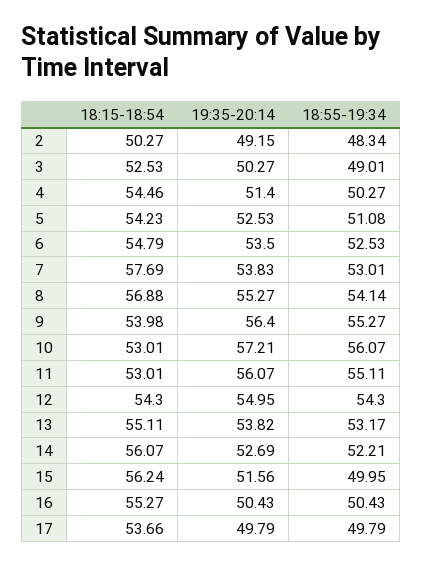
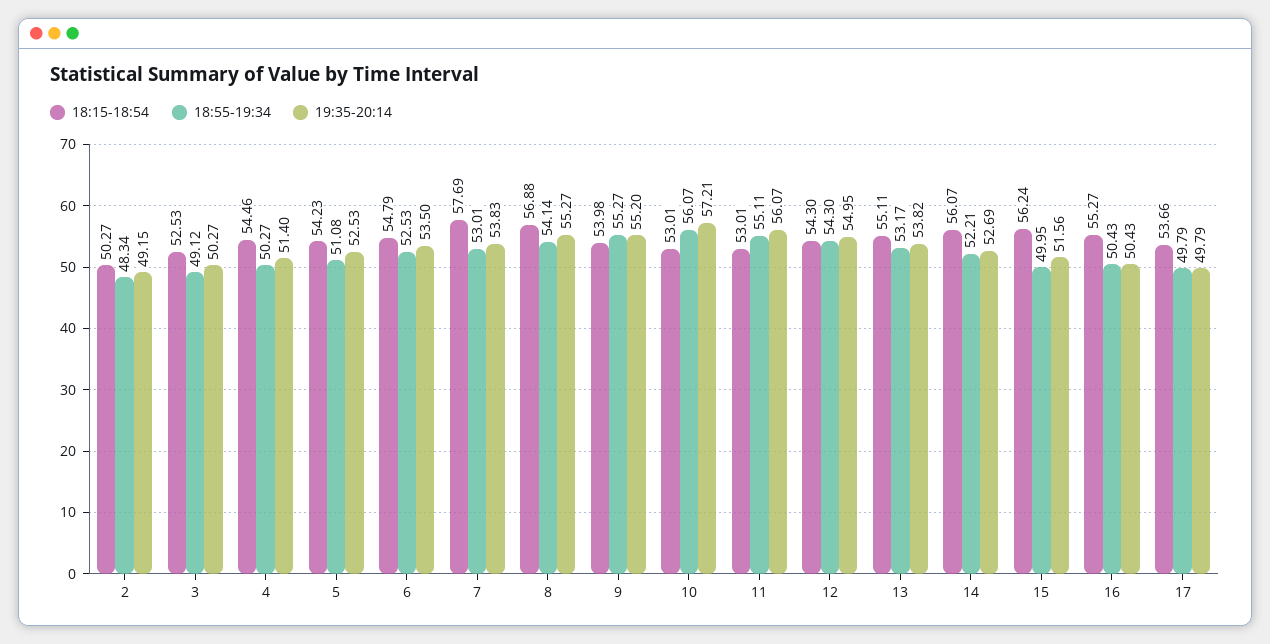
  {
    "18:15-18:54": {
      "2": 50.27,
      "3": 52.53,
      "4": 54.46,
      "5": 54.23,
      "6": 54.79,
      "7": 57.69,
      "8": 56.88,
      "9": 53.98,
      "10": 53.01,
      "11": 53.01,
      "12": 54.3,
      "13": 55.11,
      "14": 56.07,
      "15": 56.24,
      "16": 55.27,
      "17": 53.66
    },
    "19:35-20:14": {
      "2": 49.15,
      "3": 50.27,
      "4": 51.4,
      "5": 52.53,
      "6": 53.5,
      "7": 53.83,
      "8": 55.27,
-     "9": 56.4,
+     "9": 55.2,
      "10": 57.21,
      "11": 56.07,
      "12": 54.95,
      "13": 53.82,
      "14": 52.69,
      "15": 51.56,
      "16": 50.43,
      "17": 49.79
    },
    "18:55-19:34": {
      "2": 48.34,
-     "3": 49.01,
+     "3": 49.12,
      "4": 50.27,
      "5": 51.08,
      "6": 52.53,
      "7": 53.01,
      "8": 54.14,
      "9": 55.27,
      "10": 56.07,
      "11": 55.11,
      "12": 54.3,
      "13": 53.17,
      "14": 52.21,
      "15": 49.95,
      "16": 50.43,
      "17": 49.79
    }
  }

